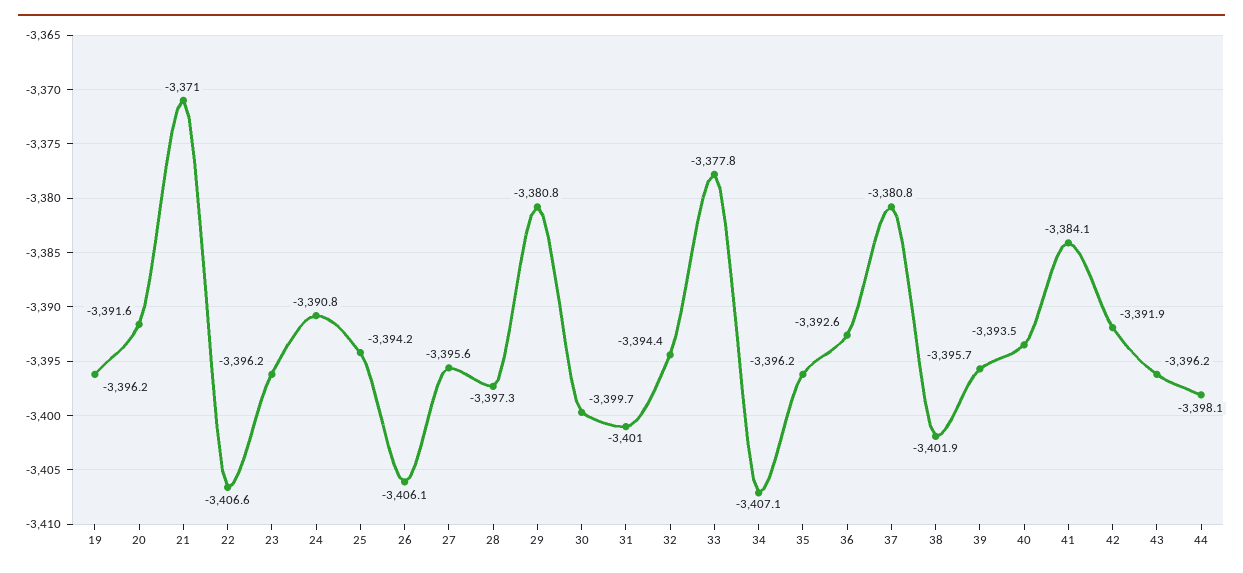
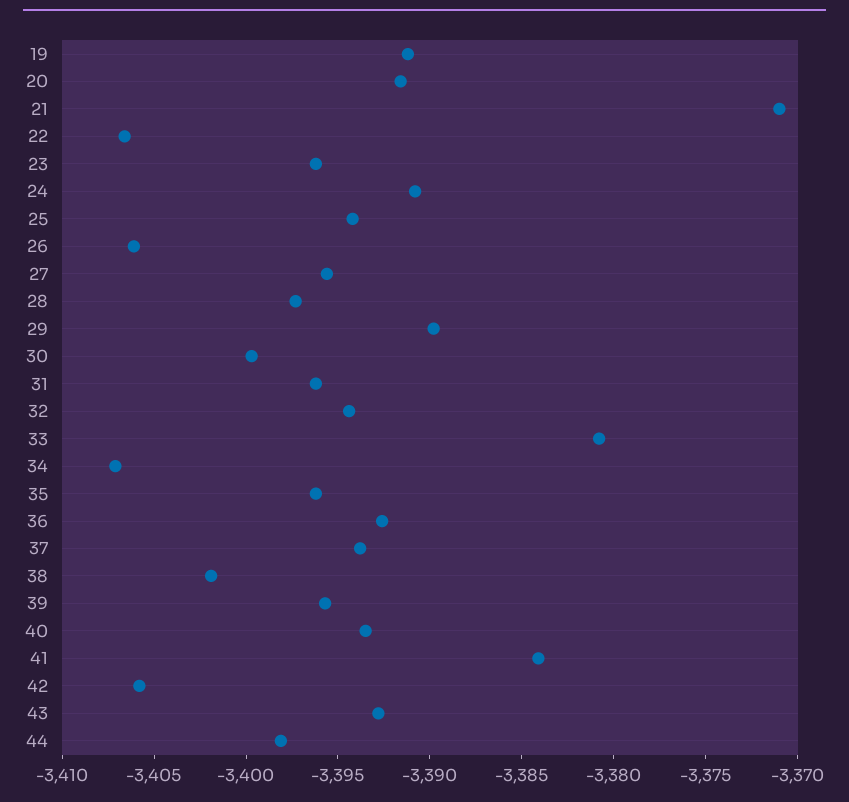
  {
-   "19": -3396.2,
+   "19": -3391,
    "20": -3391.6,
    "21": -3371,
    "22": -3406.6,
    "23": -3396.2,
    "24": -3390.8,
    "25": -3394.2,
    "26": -3406.1,
    "27": -3395.6,
    "28": -3397.3,
-   "29": -3380.8,
+   "29": -3390,
    "30": -3399.7,
-   "31": -3401,
+   "31": -3396,
    "32": -3394.4,
-   "33": -3377.8,
+   "33": -3381,
    "34": -3407.1,
    "35": -3396.2,
    "36": -3392.6,
-   "37": -3380.8,
+   "37": -3394,
    "38": -3401.9,
    "39": -3395.7,
    "40": -3393.5,
    "41": -3384.1,
-   "42": -3391.9,
+   "42": -3406,
-   "43": -3396.2,
+   "43": -3393,
    "44": -3398.1
  }

